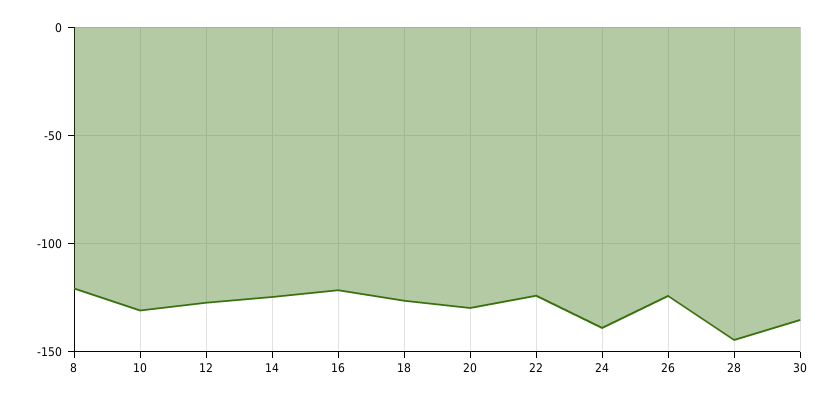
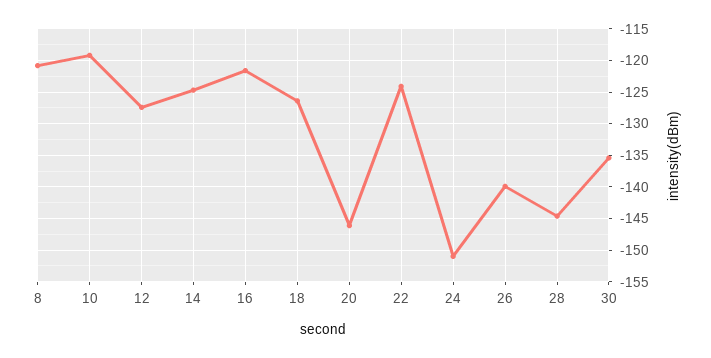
  {
    "8": -121,
-   "10": -130,
+   "10": -119,
    "12": -127,
    "14": -125,
    "16": -122,
    "18": -126,
-   "20": -130,
+   "20": -146,
    "22": -124,
-   "24": -140,
+   "24": -151,
-   "26": -125,
+   "26": -140,
    "28": -145,
    "30": -135
  }

